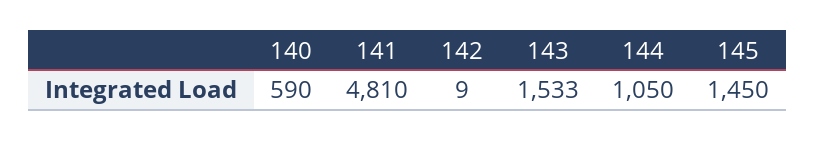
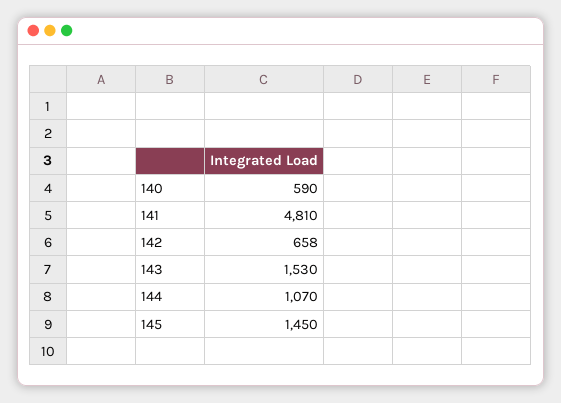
  {
    "140": 590,
    "141": 4810,
-   "142": 9,
+   "142": 658,
-   "143": 1533,
+   "143": 1530,
-   "144": 1050,
+   "144": 1070,
    "145": 1450
  }

